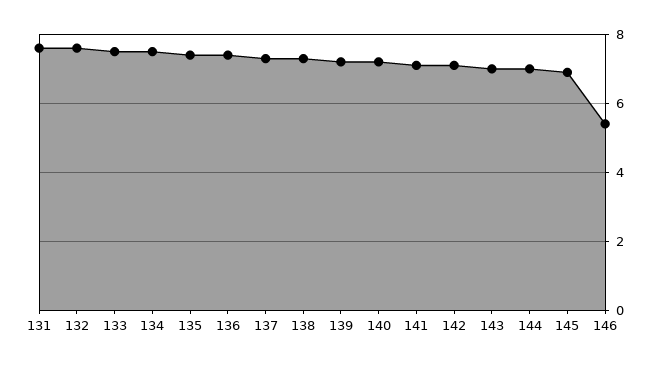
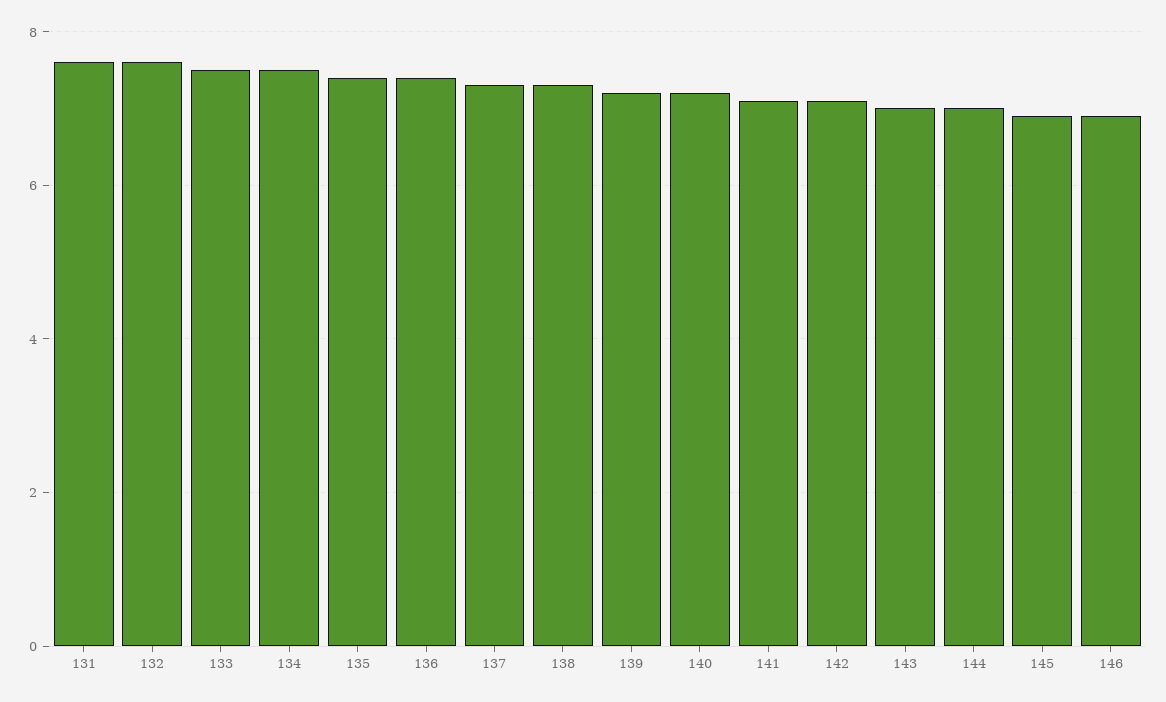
  {
    "131": 7.5,
    "132": 7.5,
    "133": 7.5,
    "134": 7.5,
    "135": 7.5,
    "136": 7.5,
    "137": 7.5,
    "138": 7.5,
    "139": 7,
    "140": 7,
    "141": 7,
    "142": 7,
    "143": 7,
    "144": 7,
    "145": 7,
-   "146": 5.5
+   "146": 7
  }

